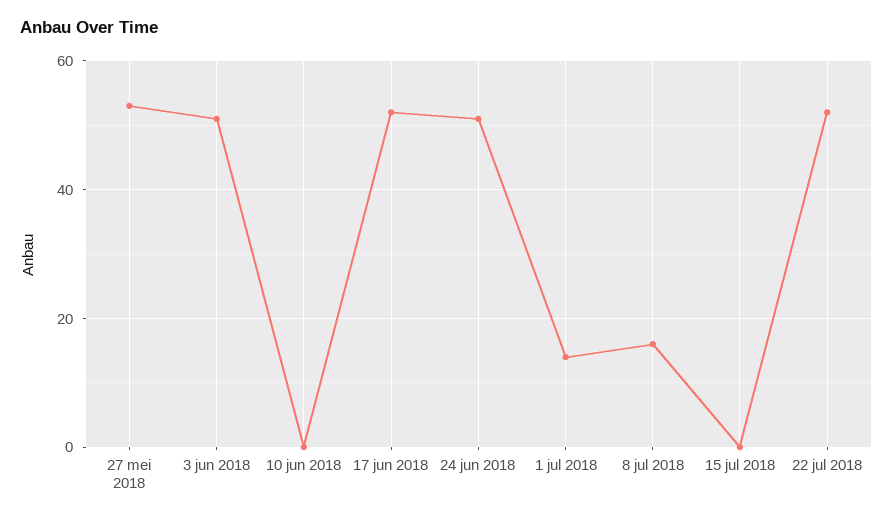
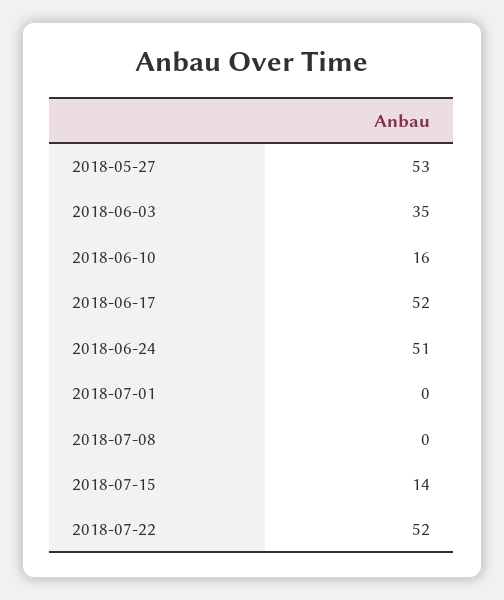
  {
    "27 mei 2018": 53,
-   "3 jun 2018": 50,
+   "3 jun 2018": 35,
-   "10 jun 2018": 0,
+   "10 jun 2018": 16,
    "17 jun 2018": 52,
    "24 jun 2018": 51,
-   "1 jul 2018": 15,
+   "1 jul 2018": 0,
-   "8 jul 2018": 15,
+   "8 jul 2018": 0,
-   "15 jul 2018": 0,
+   "15 jul 2018": 14,
    "22 jul 2018": 52
  }

